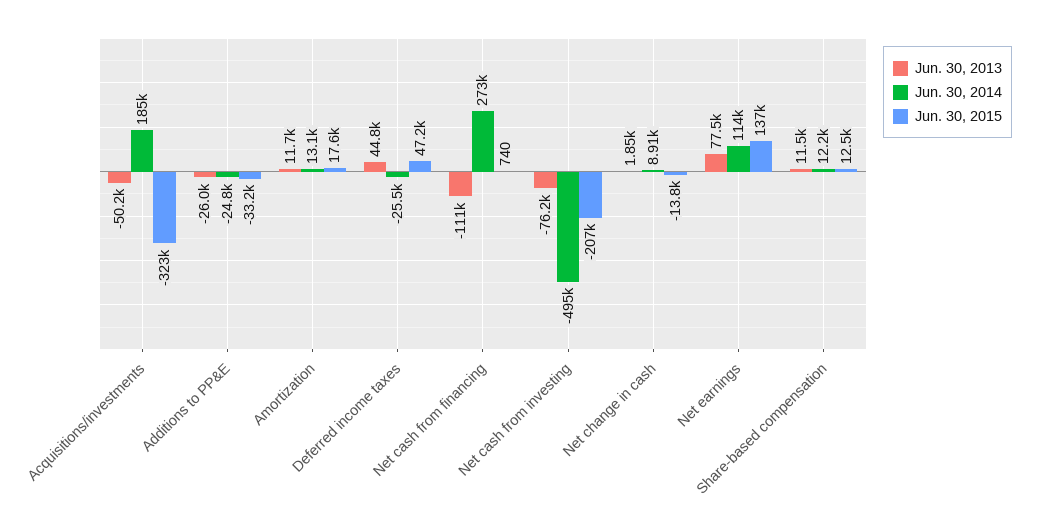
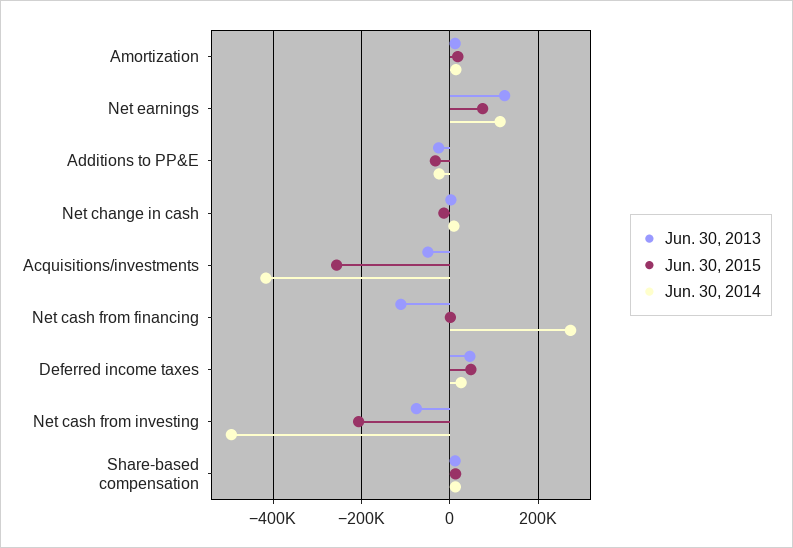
  {
    "Jun. 30, 2013": {
      "Acquisitions/investments": -50200,
      "Additions to PP&E": -26000,
      "Amortization": 11700,
      "Deferred income taxes": 44800,
      "Net cash from financing": -111000,
      "Net cash from investing": -76200,
      "Net change in cash": 1850,
-     "Net earnings": 77500,
+     "Net earnings": 120000,
      "Share-based compensation": 11500
    },
    "Jun. 30, 2014": {
-     "Acquisitions/investments": 185000,
+     "Acquisitions/investments": -420000,
      "Additions to PP&E": -24800,
      "Amortization": 13100,
-     "Deferred income taxes": -25500,
+     "Deferred income taxes": 20000,
      "Net cash from financing": 273000,
      "Net cash from investing": -495000,
      "Net change in cash": 8910,
      "Net earnings": 114000,
      "Share-based compensation": 12200
    },
    "Jun. 30, 2015": {
-     "Acquisitions/investments": -323000,
+     "Acquisitions/investments": -260000,
      "Additions to PP&E": -33200,
      "Amortization": 17600,
      "Deferred income taxes": 47200,
      "Net cash from financing": 740,
      "Net cash from investing": -207000,
      "Net change in cash": -13800,
-     "Net earnings": 137000,
+     "Net earnings": 80000,
      "Share-based compensation": 12500
    }
  }

